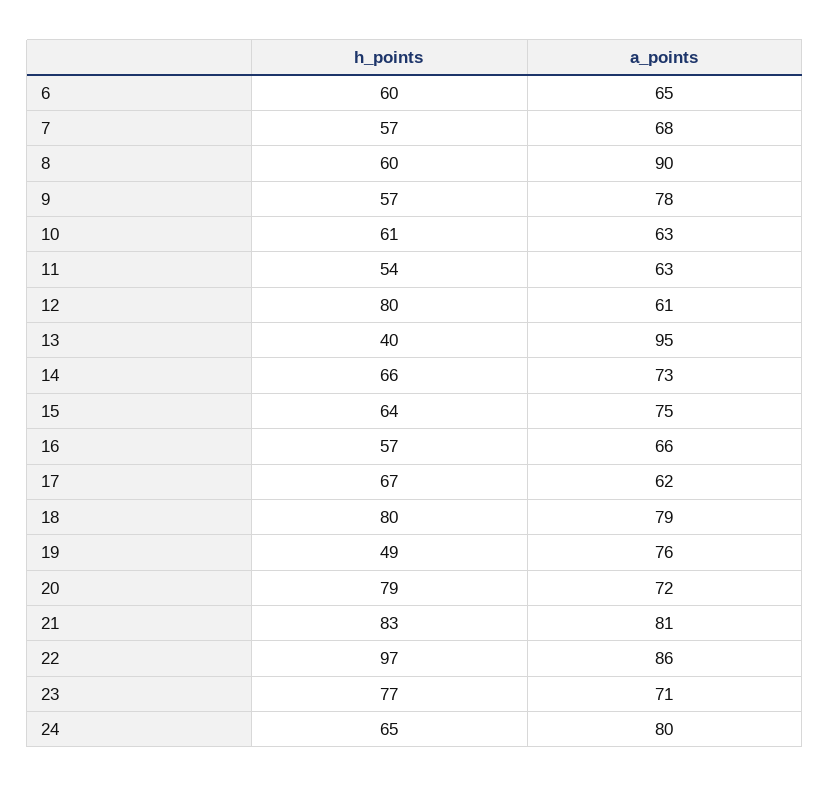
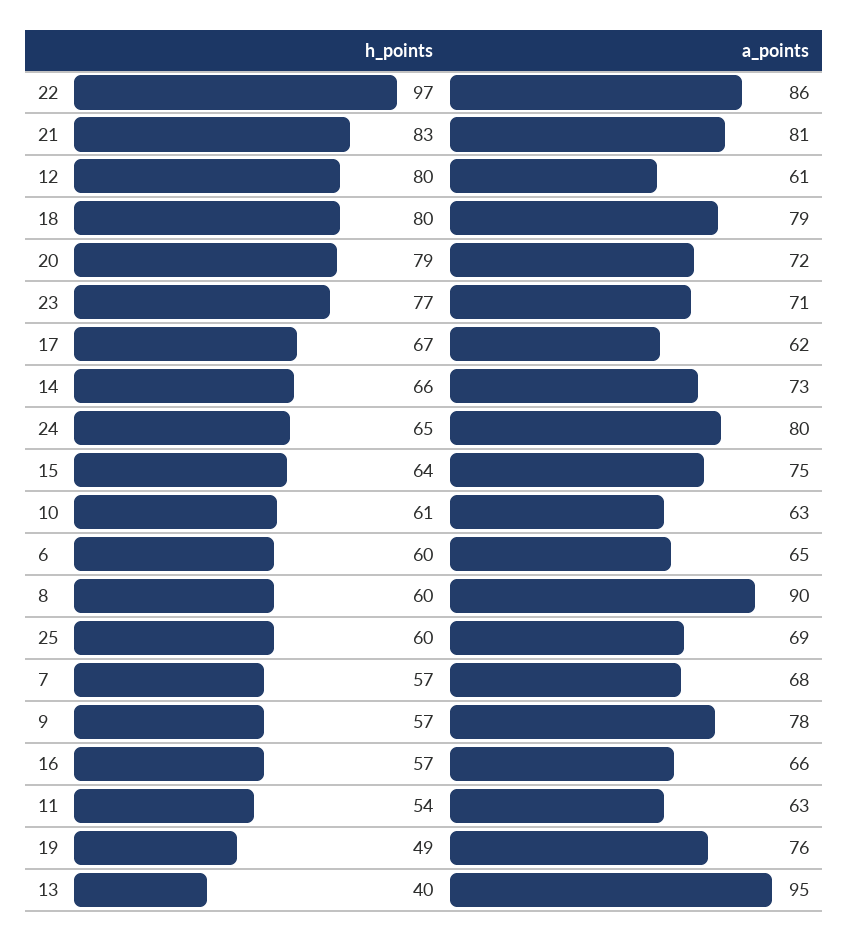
  {
    "h_points": {
      "6": 60,
      "7": 57,
      "8": 60,
      "9": 57,
      "10": 61,
      "11": 54,
      "12": 80,
      "13": 40,
      "14": 66,
      "15": 64,
      "16": 57,
      "17": 67,
      "18": 80,
      "19": 49,
      "20": 79,
      "21": 83,
      "22": 97,
      "23": 77,
-     "24": 65
+     "24": 65,
+     "25": 60
    },
    "a_points": {
      "6": 65,
      "7": 68,
      "8": 90,
      "9": 78,
      "10": 63,
      "11": 63,
      "12": 61,
      "13": 95,
      "14": 73,
      "15": 75,
      "16": 66,
      "17": 62,
      "18": 79,
      "19": 76,
      "20": 72,
      "21": 81,
      "22": 86,
      "23": 71,
-     "24": 80
+     "24": 80,
+     "25": 69
    }
  }

